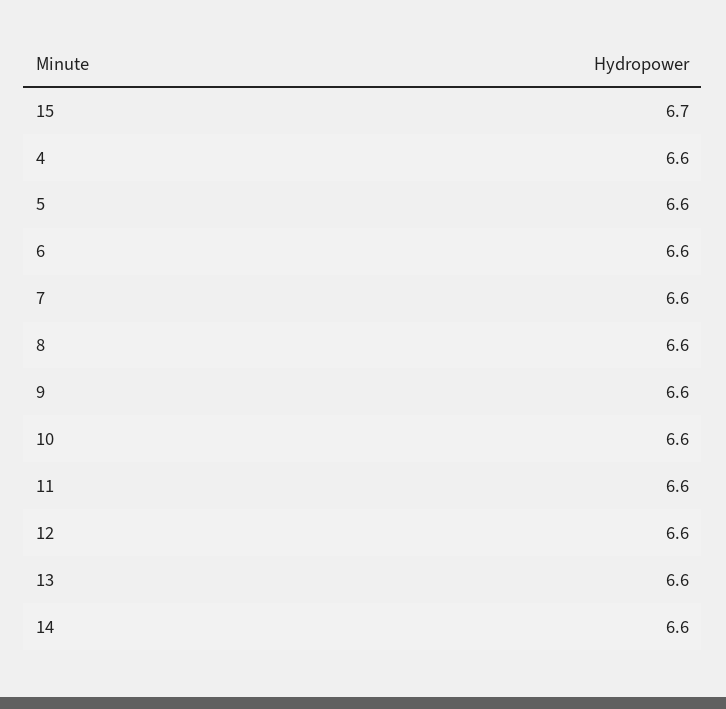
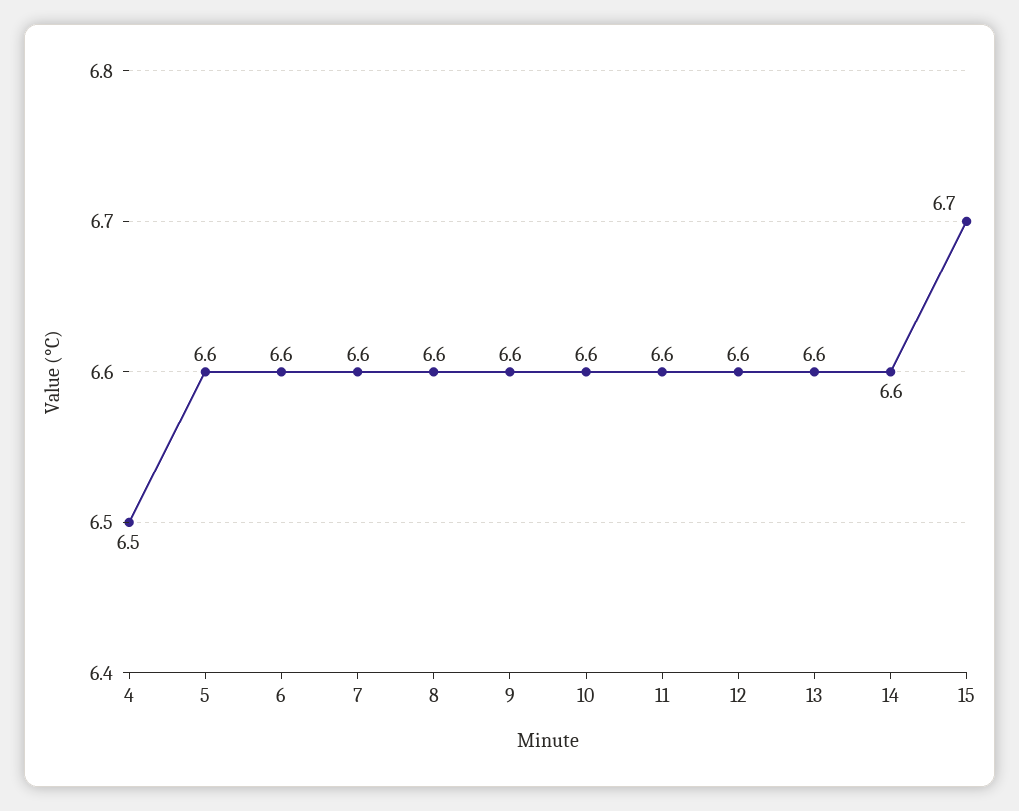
  {
    "15": 6.7,
-   "4": 6.6,
+   "4": 6.5,
    "5": 6.6,
    "6": 6.6,
    "7": 6.6,
    "8": 6.6,
    "9": 6.6,
    "10": 6.6,
    "11": 6.6,
    "12": 6.6,
    "13": 6.6,
    "14": 6.6
  }

